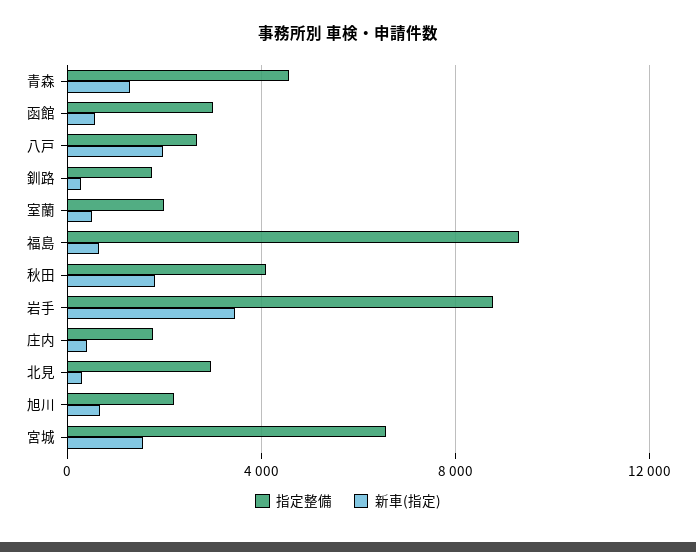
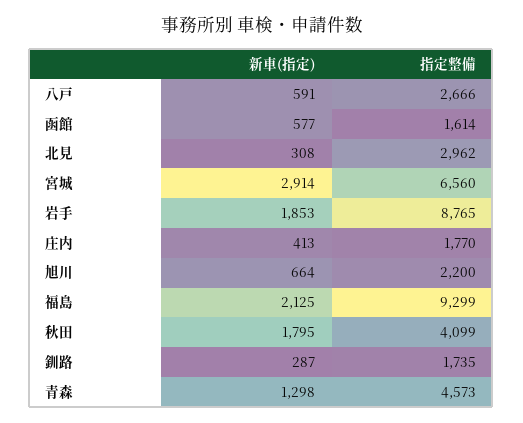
  {
    "指定整備": {
      "青森": 4573,
-     "函館": 3000,
+     "函館": 1614,
      "八戸": 2666,
      "釧路": 1735,
-     "室蘭": 2000,
      "福島": 9299,
      "秋田": 4099,
      "岩手": 8765,
      "庄内": 1770,
      "北見": 2962,
      "旭川": 2200,
      "宮城": 6560
    },
    "新車(指定)": {
      "青森": 1298,
      "函館": 577,
-     "八戸": 2000,
+     "八戸": 591,
      "釧路": 287,
-     "室蘭": 500,
-     "福島": 500,
+     "福島": 2125,
      "秋田": 1795,
-     "岩手": 3500,
+     "岩手": 1853,
      "庄内": 413,
      "北見": 308,
      "旭川": 664,
-     "宮城": 1500
+     "宮城": 2914
    }
  }

